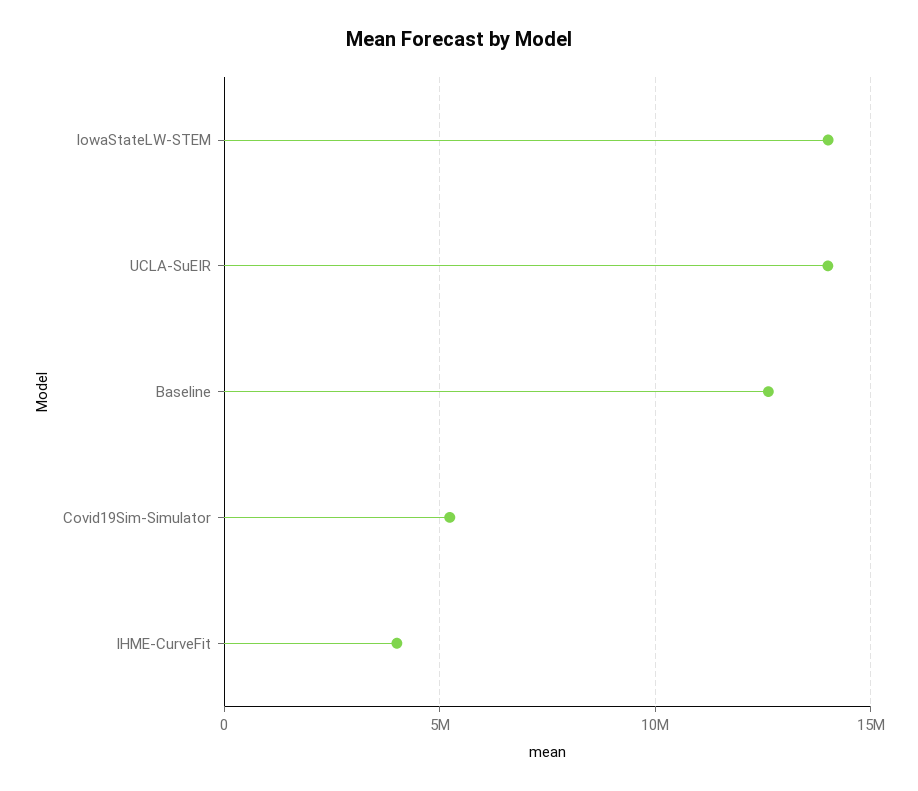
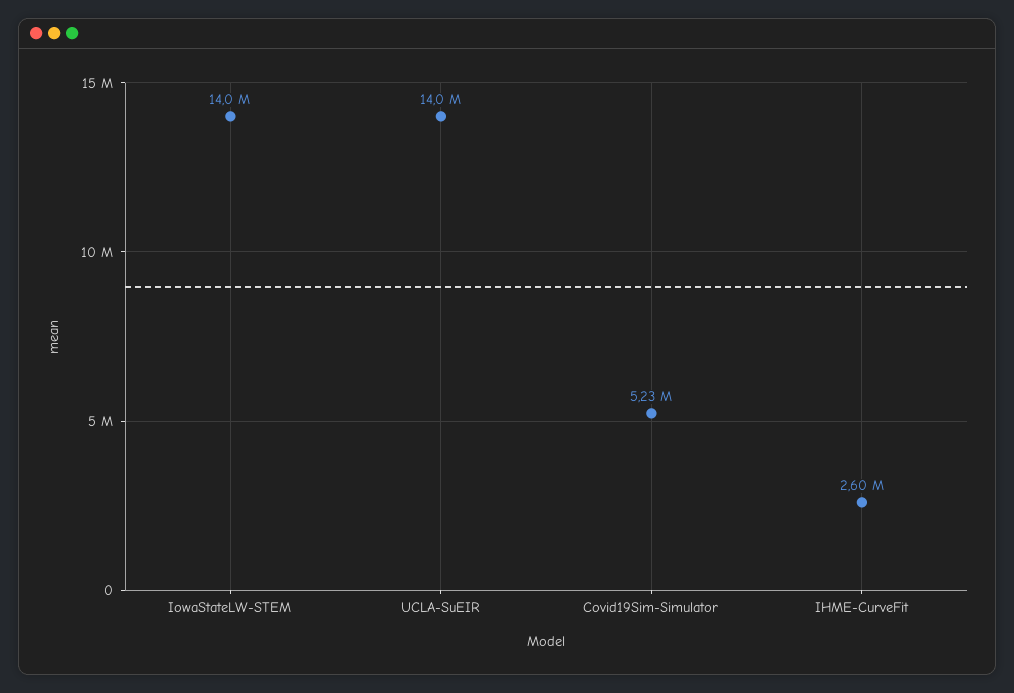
  {
    "IowaStateLW-STEM": 14000000,
    "UCLA-SuEIR": 14000000,
-   "Baseline": 12500000,
    "Covid19Sim-Simulator": 5230000,
-   "IHME-CurveFit": 4000000
+   "IHME-CurveFit": 2600000
  }

